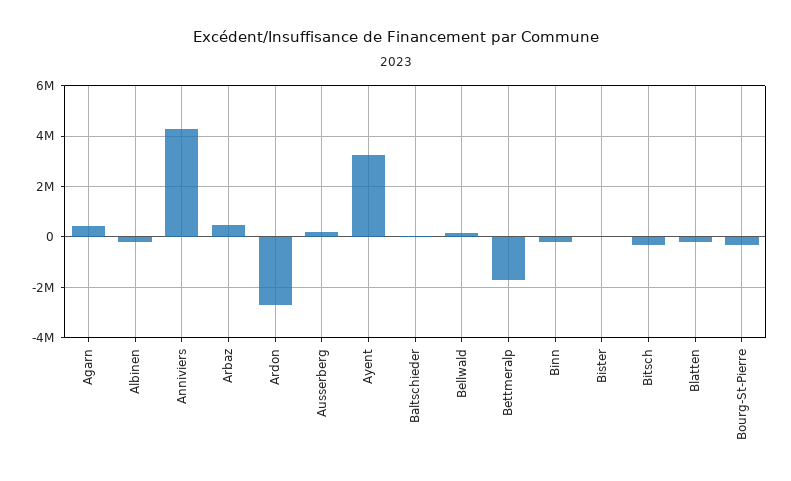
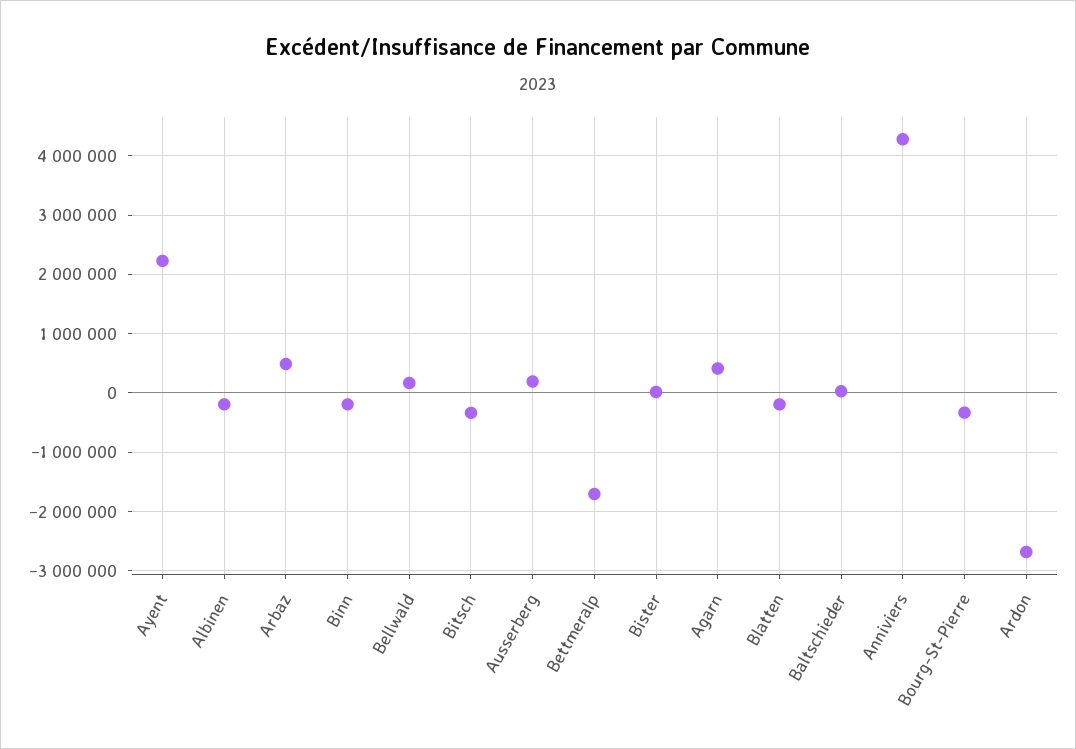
  {
    "Agarn": 400000,
    "Albinen": -200000,
    "Anniviers": 4200000,
    "Arbaz": 400000,
    "Ardon": -2600000,
    "Ausserberg": 200000,
-   "Ayent": 3250000,
+   "Ayent": 2200000,
    "Baltschieder": 0,
    "Bellwald": 200000,
    "Bettmeralp": -1800000,
    "Binn": -200000,
    "Bister": 0,
    "Bitsch": -400000,
    "Blatten": -200000,
    "Bourg-St-Pierre": -400000
  }

